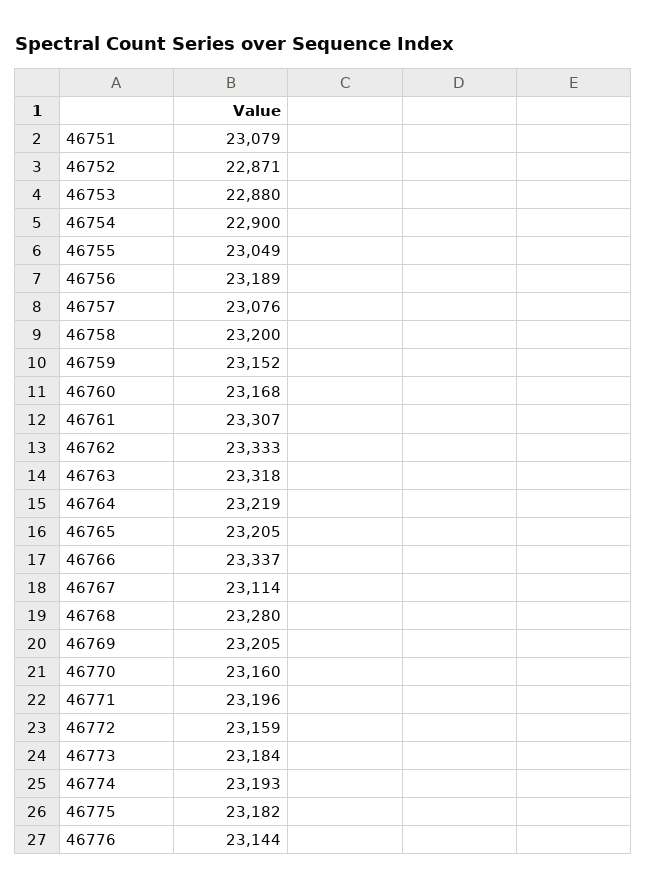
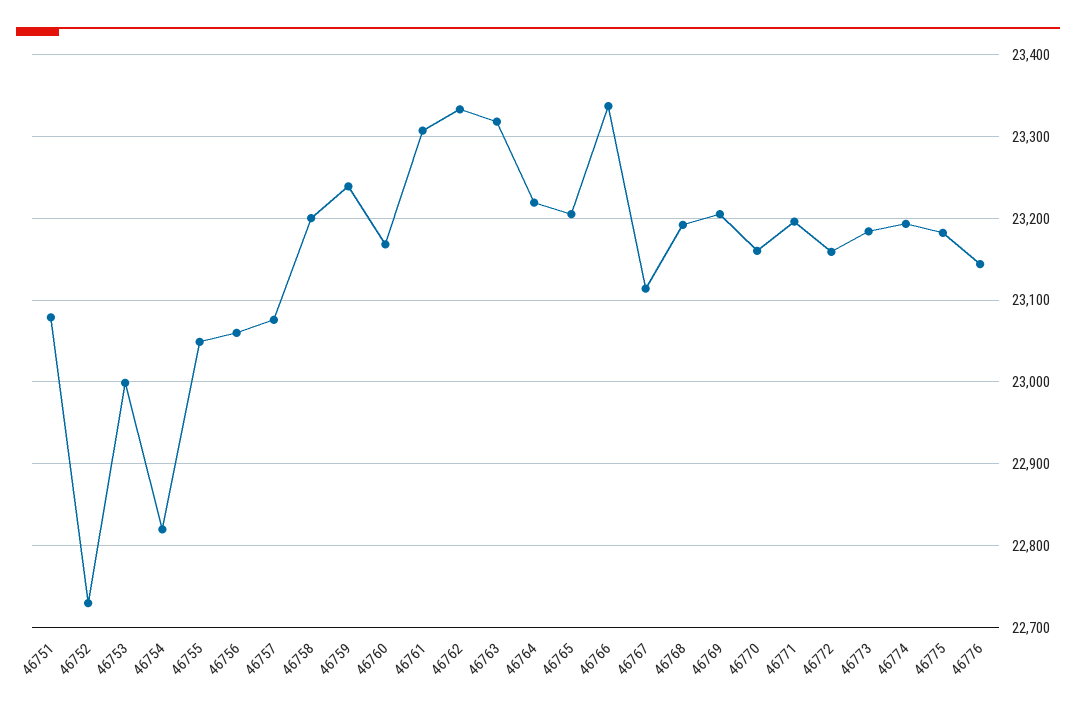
  {
    "46751": 23079,
-   "46752": 22871,
+   "46752": 22730,
-   "46753": 22880,
+   "46753": 23000,
-   "46754": 22900,
+   "46754": 22820,
    "46755": 23049,
-   "46756": 23189,
+   "46756": 23060,
    "46757": 23076,
    "46758": 23200,
-   "46759": 23152,
+   "46759": 23240,
    "46760": 23168,
    "46761": 23307,
    "46762": 23333,
    "46763": 23318,
    "46764": 23219,
    "46765": 23205,
    "46766": 23337,
    "46767": 23114,
-   "46768": 23280,
+   "46768": 23190,
    "46769": 23205,
    "46770": 23160,
    "46771": 23196,
    "46772": 23159,
    "46773": 23184,
    "46774": 23193,
    "46775": 23182,
    "46776": 23144
  }

